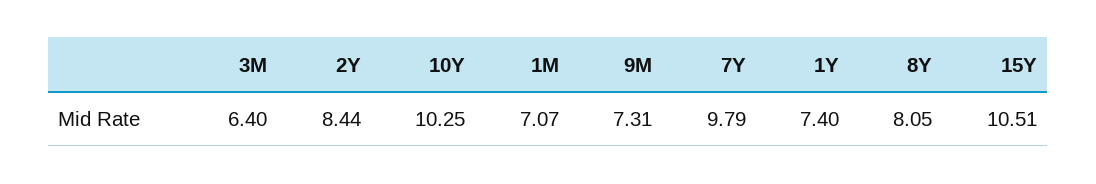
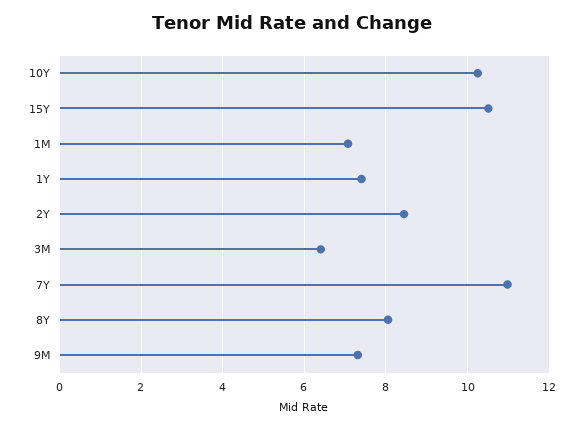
  {
    "3M": 6.4,
    "2Y": 8.44,
    "10Y": 10.25,
    "1M": 7.07,
    "9M": 7.31,
-   "7Y": 9.79,
+   "7Y": 11,
    "1Y": 7.4,
    "8Y": 8.05,
    "15Y": 10.51
  }

